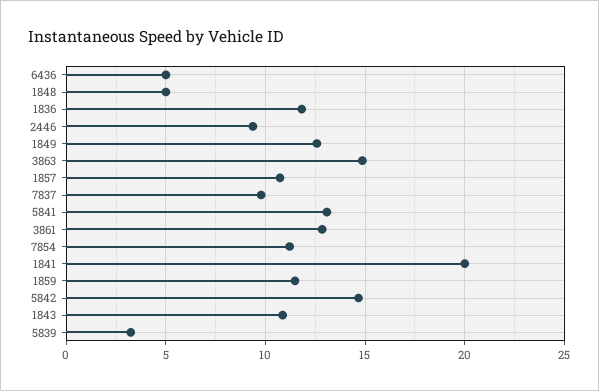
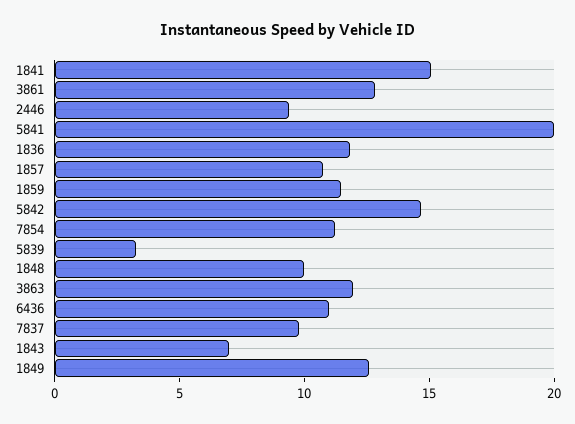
  {
-   "6436": 5,
+   "6436": 11,
-   "1848": 5,
+   "1848": 10,
    "1836": 12,
    "2446": 9.5,
    "1849": 12.5,
-   "3863": 15,
+   "3863": 12,
    "1857": 10.5,
    "7837": 10,
-   "5841": 13,
+   "5841": 20,
    "3861": 13,
    "7854": 11,
-   "1841": 20,
+   "1841": 15,
    "1859": 11.5,
    "5842": 14.5,
-   "1843": 11,
+   "1843": 7,
    "5839": 3
  }

